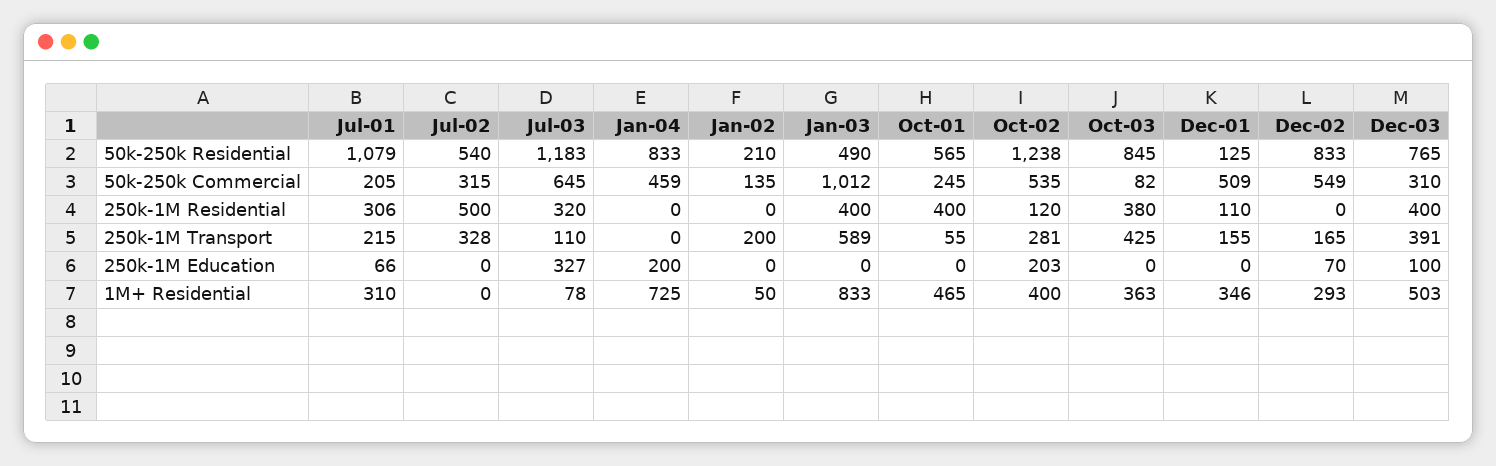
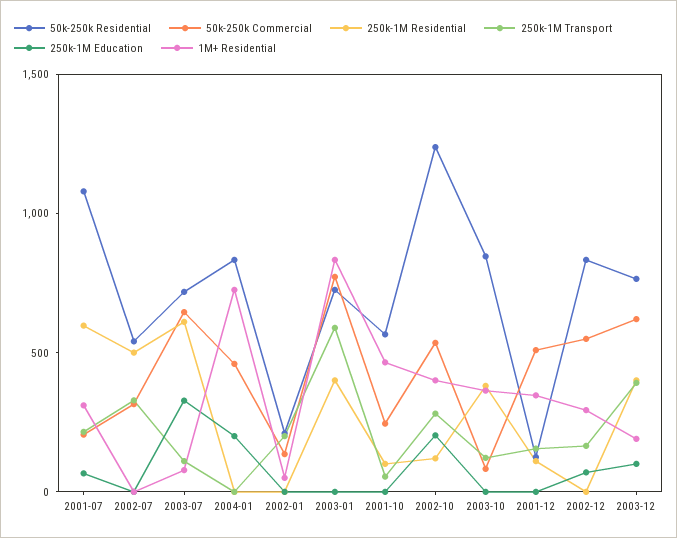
  {
    "50k-250k Residential": {
      "Jul-01": 1079,
      "Jul-02": 540,
-     "Jul-03": 1183,
+     "Jul-03": 700,
      "Jan-04": 833,
      "Jan-02": 210,
-     "Jan-03": 490,
+     "Jan-03": 700,
      "Oct-01": 565,
      "Oct-02": 1238,
      "Oct-03": 845,
      "Dec-01": 125,
      "Dec-02": 833,
      "Dec-03": 765
    },
    "50k-250k Commercial": {
      "Jul-01": 205,
      "Jul-02": 315,
      "Jul-03": 645,
      "Jan-04": 459,
      "Jan-02": 135,
-     "Jan-03": 1012,
+     "Jan-03": 800,
      "Oct-01": 245,
      "Oct-02": 535,
      "Oct-03": 82,
      "Dec-01": 509,
      "Dec-02": 549,
-     "Dec-03": 310
+     "Dec-03": 600
    },
    "250k-1M Residential": {
-     "Jul-01": 306,
+     "Jul-01": 600,
      "Jul-02": 500,
-     "Jul-03": 320,
+     "Jul-03": 600,
      "Jan-04": 0,
      "Jan-02": 0,
      "Jan-03": 400,
-     "Oct-01": 400,
+     "Oct-01": 100,
      "Oct-02": 120,
      "Oct-03": 380,
      "Dec-01": 110,
      "Dec-02": 0,
      "Dec-03": 400
    },
    "250k-1M Transport": {
      "Jul-01": 215,
      "Jul-02": 328,
      "Jul-03": 110,
      "Jan-04": 0,
      "Jan-02": 200,
      "Jan-03": 589,
      "Oct-01": 55,
      "Oct-02": 281,
-     "Oct-03": 425,
+     "Oct-03": 100,
      "Dec-01": 155,
      "Dec-02": 165,
      "Dec-03": 391
    },
    "250k-1M Education": {
      "Jul-01": 66,
      "Jul-02": 0,
      "Jul-03": 327,
      "Jan-04": 200,
      "Jan-02": 0,
      "Jan-03": 0,
      "Oct-01": 0,
      "Oct-02": 203,
      "Oct-03": 0,
      "Dec-01": 0,
      "Dec-02": 70,
      "Dec-03": 100
    },
    "1M+ Residential": {
      "Jul-01": 310,
      "Jul-02": 0,
      "Jul-03": 78,
      "Jan-04": 725,
      "Jan-02": 50,
      "Jan-03": 833,
      "Oct-01": 465,
      "Oct-02": 400,
      "Oct-03": 363,
      "Dec-01": 346,
      "Dec-02": 293,
-     "Dec-03": 503
+     "Dec-03": 200
    }
  }

